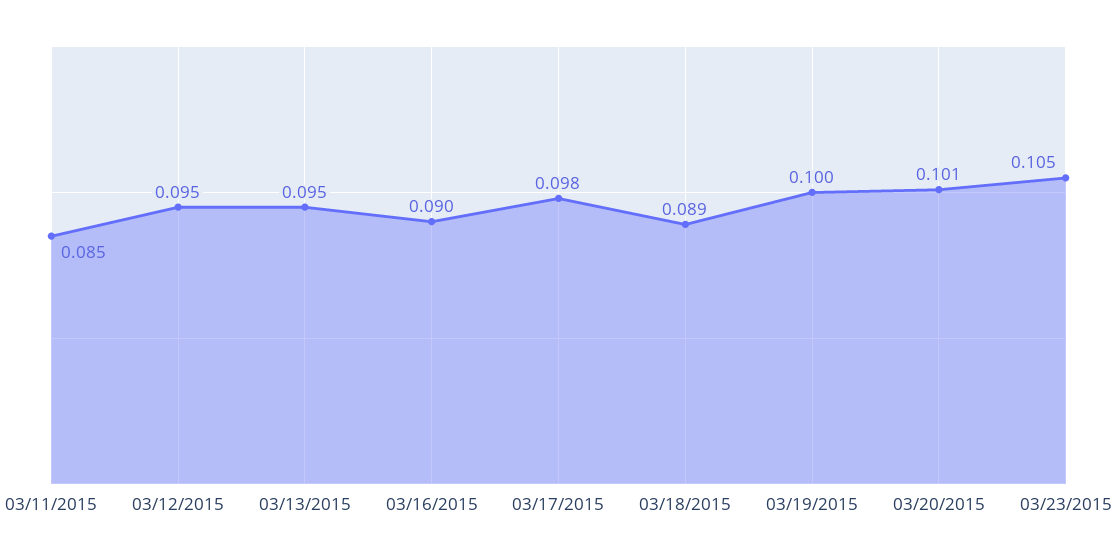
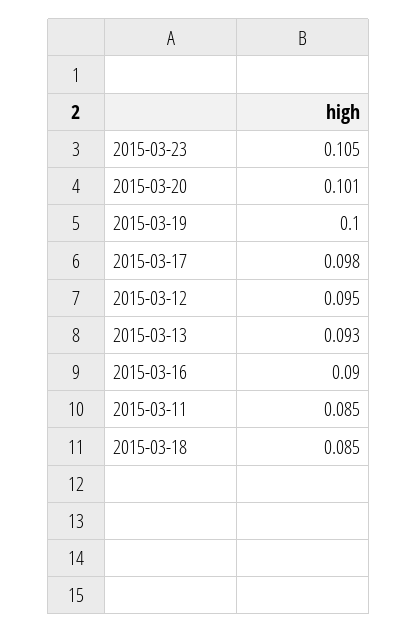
  {
    "03/11/2015": 0.085,
    "03/12/2015": 0.095,
-   "03/13/2015": 0.095,
+   "03/13/2015": 0.093,
    "03/16/2015": 0.09,
    "03/17/2015": 0.098,
-   "03/18/2015": 0.089,
+   "03/18/2015": 0.085,
    "03/19/2015": 0.1,
    "03/20/2015": 0.101,
    "03/23/2015": 0.105
  }

